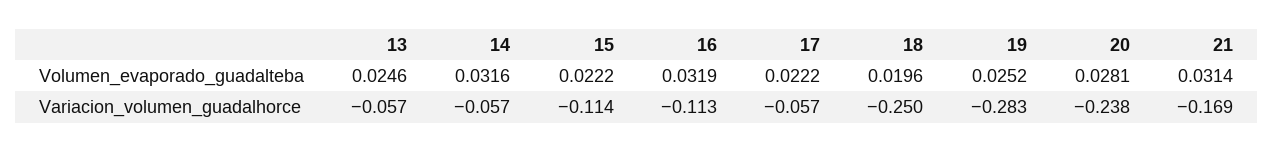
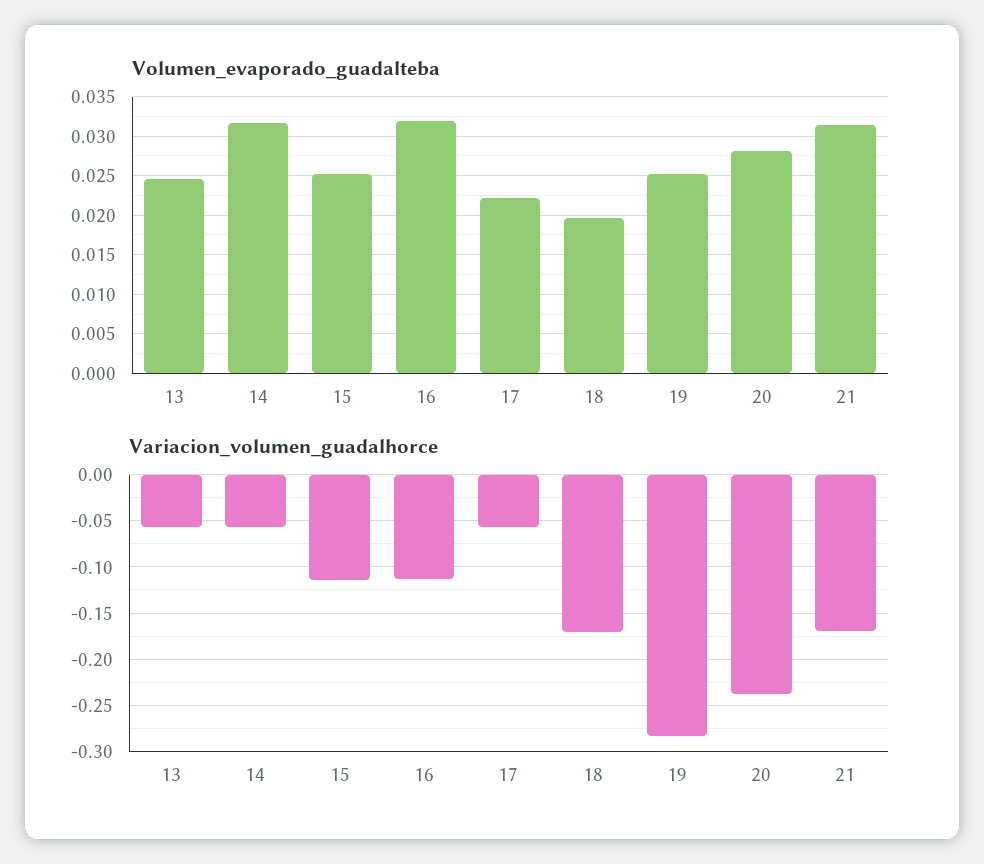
  {
    "Volumen_evaporado_guadalteba": {
      "13": 0.0246,
      "14": 0.0316,
-     "15": 0.0222,
+     "15": 0.025,
      "16": 0.0319,
      "17": 0.0222,
      "18": 0.0196,
      "19": 0.0252,
      "20": 0.0281,
      "21": 0.0314
    },
    "Variacion_volumen_guadalhorce": {
      "13": -0.057,
      "14": -0.057,
      "15": -0.114,
      "16": -0.113,
      "17": -0.057,
-     "18": -0.25,
+     "18": -0.17,
      "19": -0.283,
      "20": -0.238,
      "21": -0.169
    }
  }

